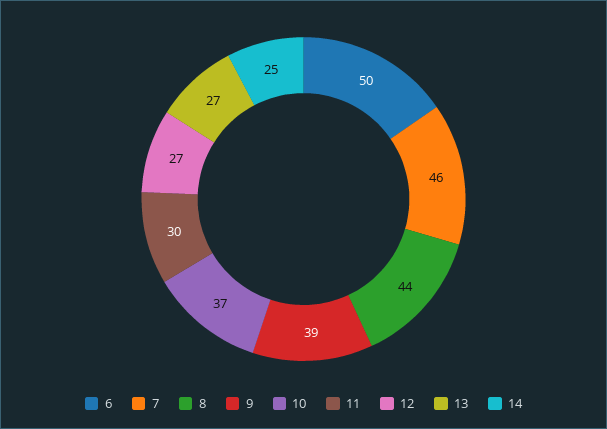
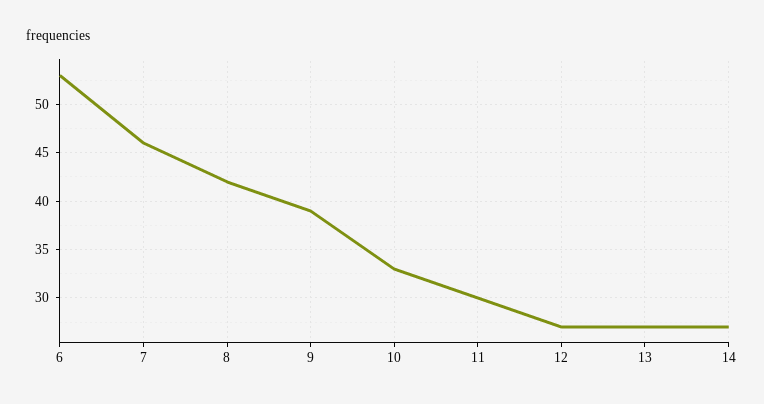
  {
-   "6": 50,
+   "6": 53,
    "7": 46,
-   "8": 44,
+   "8": 42,
    "9": 39,
-   "10": 37,
+   "10": 33,
    "11": 30,
    "12": 27,
    "13": 27,
-   "14": 25
+   "14": 27
  }

